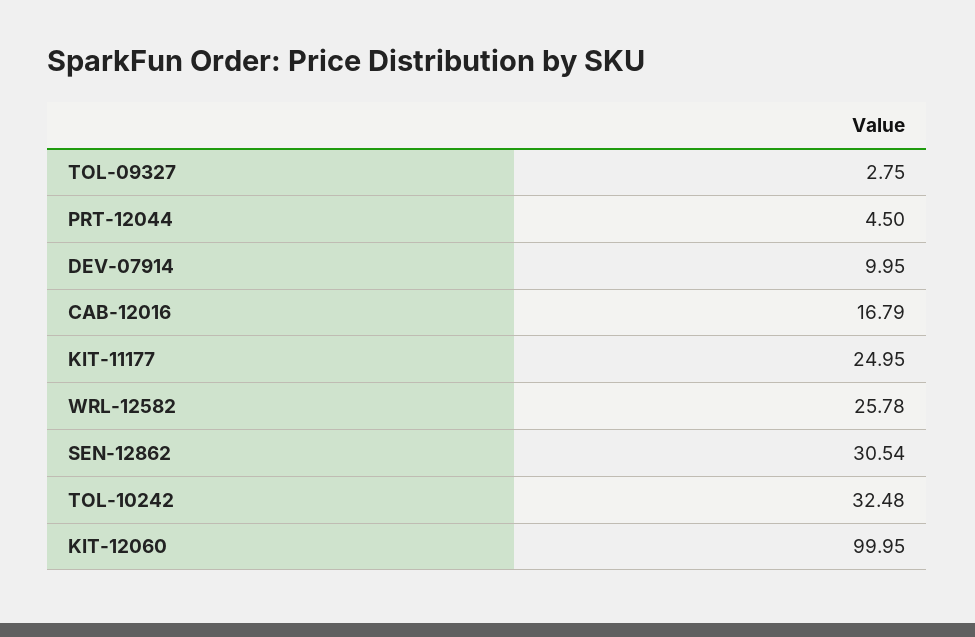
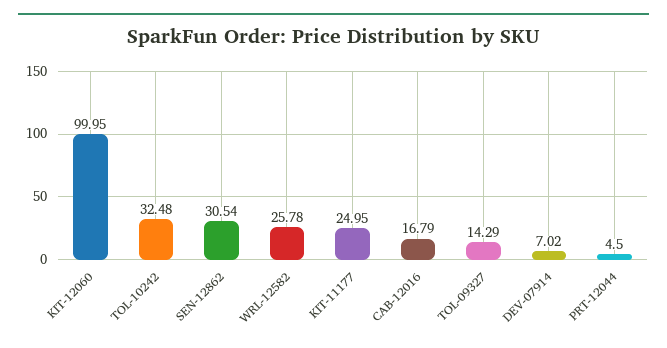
  {
-   "TOL-09327": 2.75,
+   "TOL-09327": 14.29,
    "PRT-12044": 4.5,
-   "DEV-07914": 9.95,
+   "DEV-07914": 7.02,
    "CAB-12016": 16.79,
    "KIT-11177": 24.95,
    "WRL-12582": 25.78,
    "SEN-12862": 30.54,
    "TOL-10242": 32.48,
    "KIT-12060": 99.95
  }

